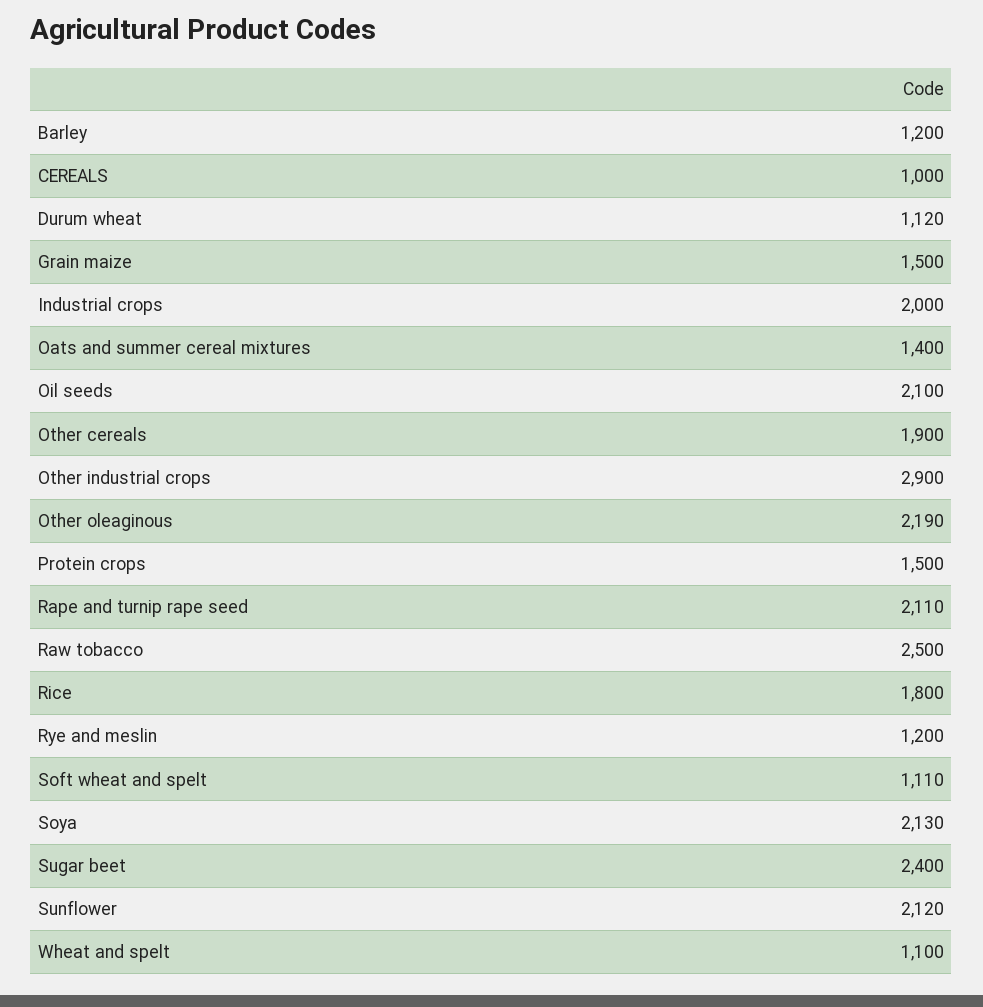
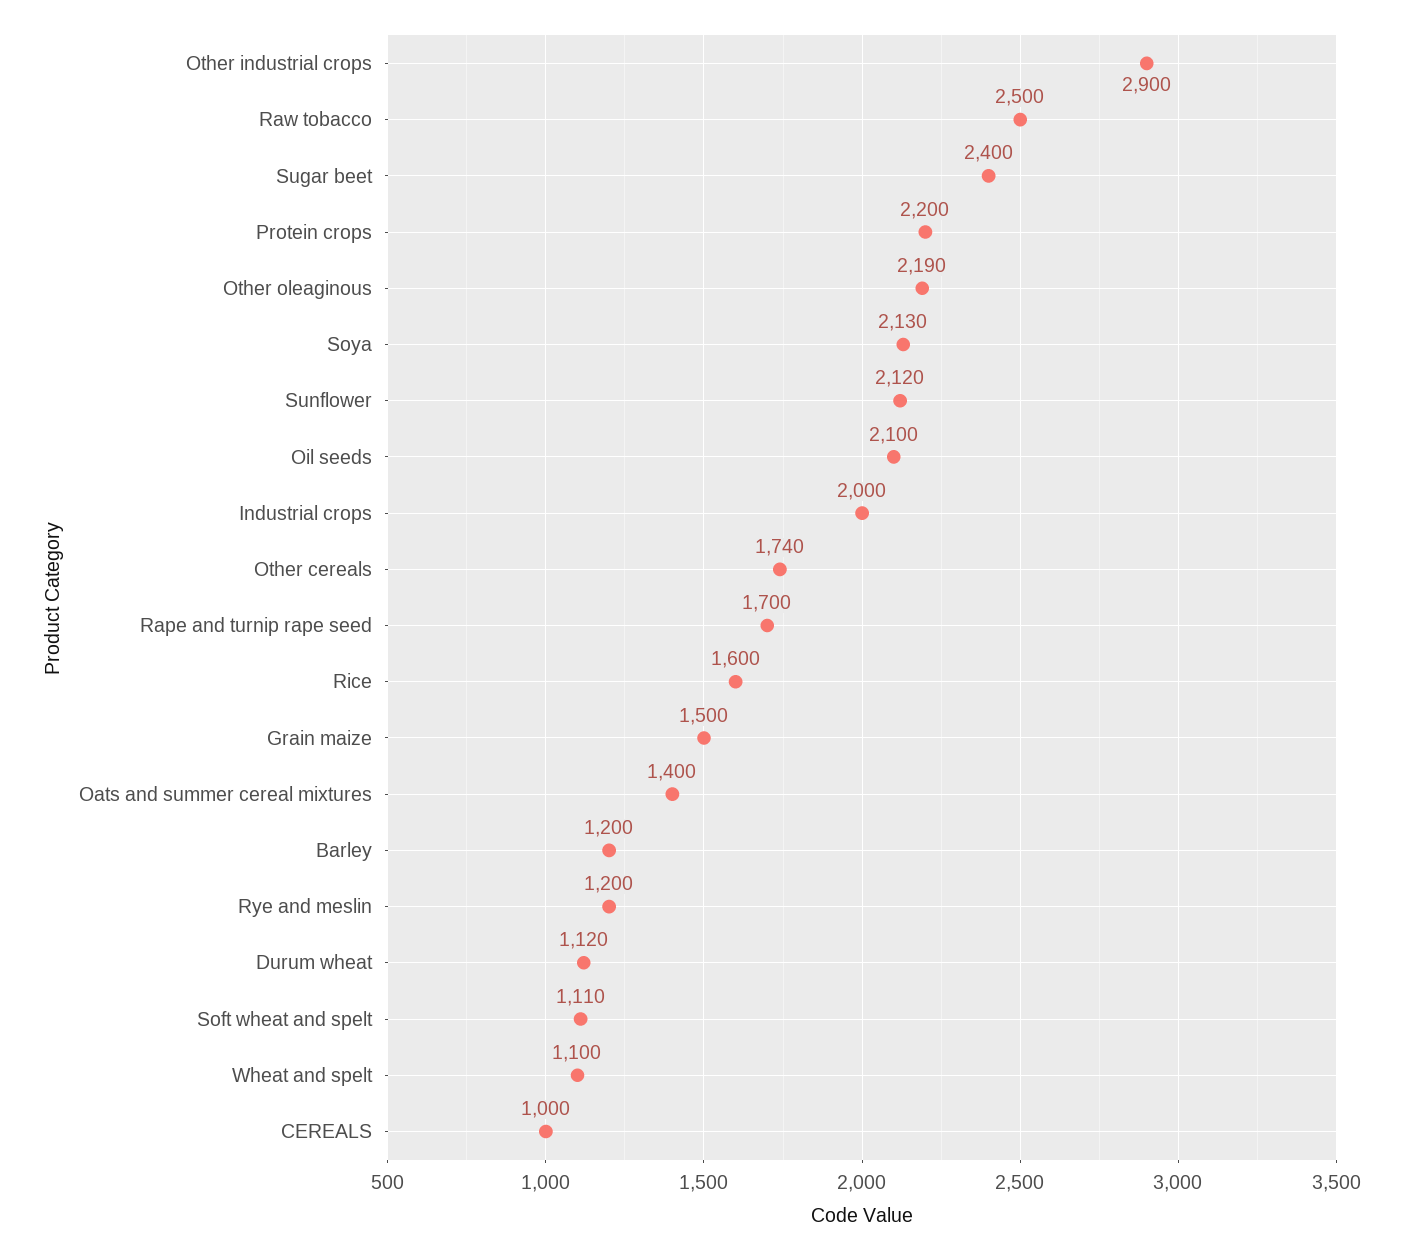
  {
    "Barley": 1200,
    "CEREALS": 1000,
    "Durum wheat": 1120,
    "Grain maize": 1500,
    "Industrial crops": 2000,
    "Oats and summer cereal mixtures": 1400,
    "Oil seeds": 2100,
-   "Other cereals": 1900,
+   "Other cereals": 1740,
    "Other industrial crops": 2900,
    "Other oleaginous": 2190,
-   "Protein crops": 1500,
+   "Protein crops": 2200,
-   "Rape and turnip rape seed": 2110,
+   "Rape and turnip rape seed": 1700,
    "Raw tobacco": 2500,
-   "Rice": 1800,
+   "Rice": 1600,
    "Rye and meslin": 1200,
    "Soft wheat and spelt": 1110,
    "Soya": 2130,
    "Sugar beet": 2400,
    "Sunflower": 2120,
    "Wheat and spelt": 1100
  }

